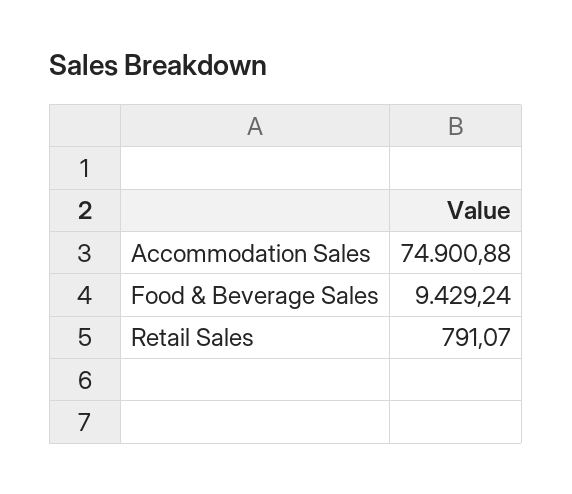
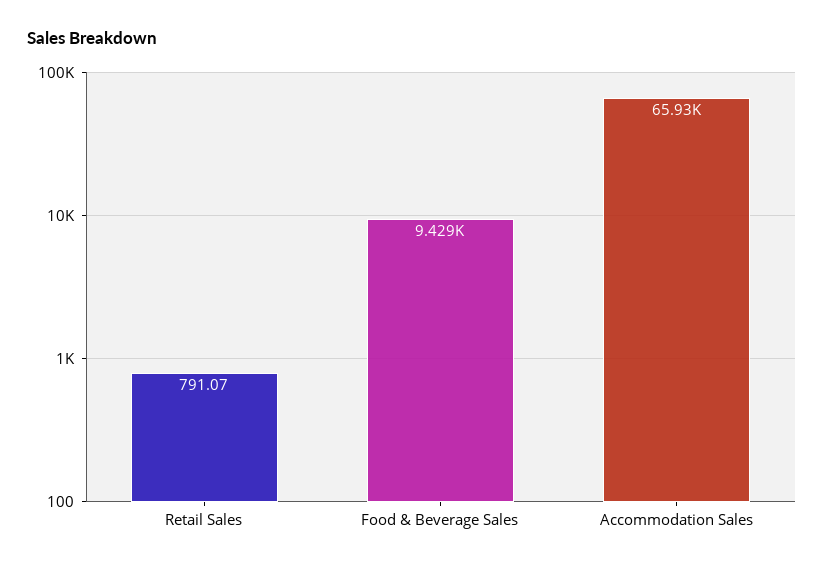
  {
-   "Accommodation Sales": 74900.88,
+   "Accommodation Sales": 65930,
    "Food & Beverage Sales": 9429.24,
    "Retail Sales": 791.07
  }

